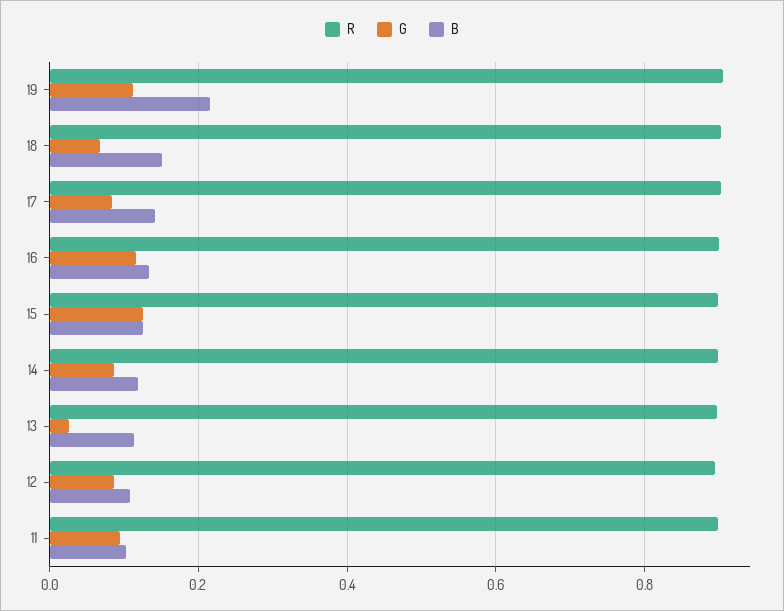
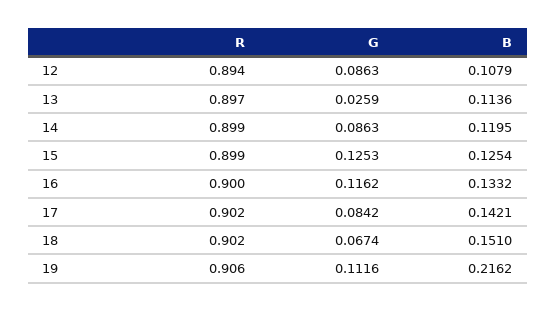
  {
    "R": {
      "19": 0.906,
      "18": 0.902,
      "17": 0.902,
      "16": 0.9,
      "15": 0.899,
      "14": 0.899,
      "13": 0.897,
-     "12": 0.894,
+     "12": 0.894
-     "11": 0.9
    },
    "G": {
      "19": 0.1116,
      "18": 0.0674,
      "17": 0.0842,
      "16": 0.1162,
      "15": 0.1253,
      "14": 0.0863,
      "13": 0.0259,
-     "12": 0.0863,
+     "12": 0.0863
-     "11": 0.1
    },
    "B": {
      "19": 0.2162,
      "18": 0.151,
      "17": 0.1421,
      "16": 0.1332,
      "15": 0.1254,
      "14": 0.1195,
      "13": 0.1136,
-     "12": 0.1079,
+     "12": 0.1079
-     "11": 0.1
    }
  }

